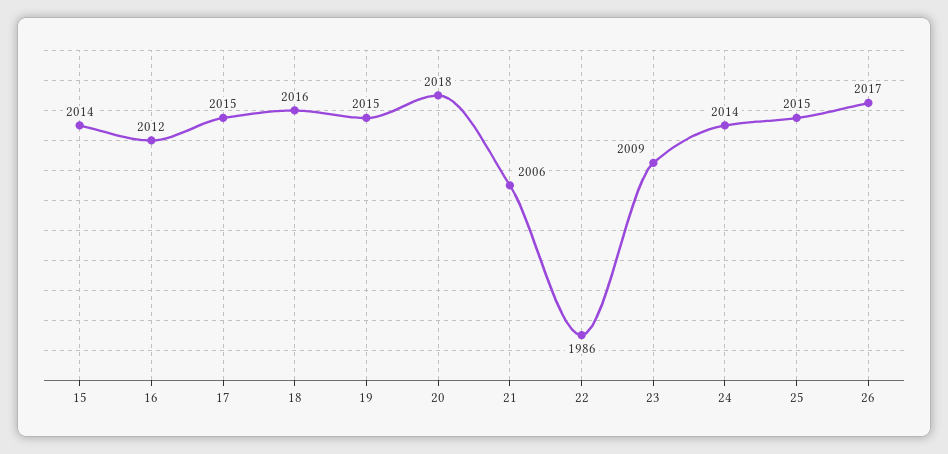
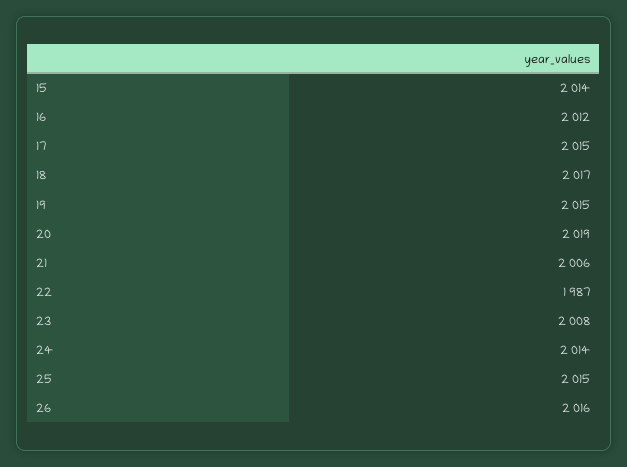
  {
    "15": 2014,
    "16": 2012,
    "17": 2015,
-   "18": 2016,
+   "18": 2017,
    "19": 2015,
-   "20": 2018,
+   "20": 2019,
    "21": 2006,
-   "22": 1986,
+   "22": 1987,
-   "23": 2009,
+   "23": 2008,
    "24": 2014,
    "25": 2015,
-   "26": 2017
+   "26": 2016
  }

